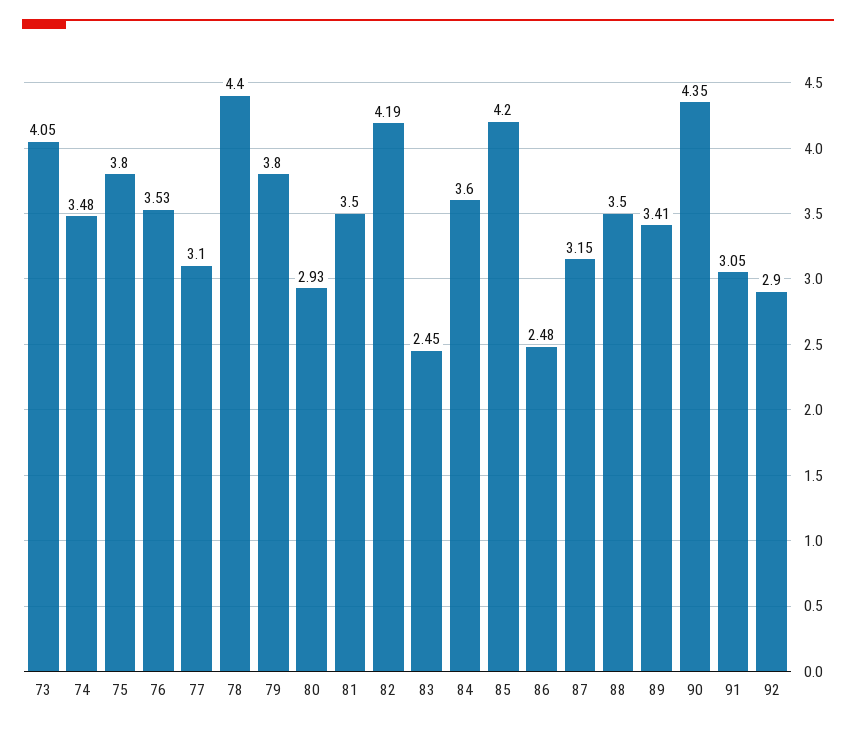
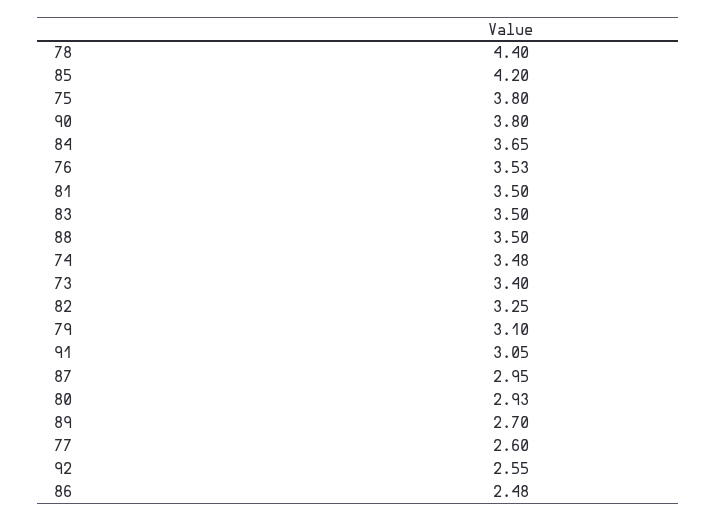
  {
-   "73": 4.05,
+   "73": 3.4,
    "74": 3.48,
    "75": 3.8,
    "76": 3.53,
-   "77": 3.1,
+   "77": 2.6,
    "78": 4.4,
-   "79": 3.8,
+   "79": 3.1,
    "80": 2.93,
    "81": 3.5,
-   "82": 4.19,
+   "82": 3.25,
-   "83": 2.45,
+   "83": 3.5,
-   "84": 3.6,
+   "84": 3.65,
    "85": 4.2,
    "86": 2.48,
-   "87": 3.15,
+   "87": 2.95,
    "88": 3.5,
-   "89": 3.41,
+   "89": 2.7,
-   "90": 4.35,
+   "90": 3.8,
    "91": 3.05,
-   "92": 2.9
+   "92": 2.55
  }

